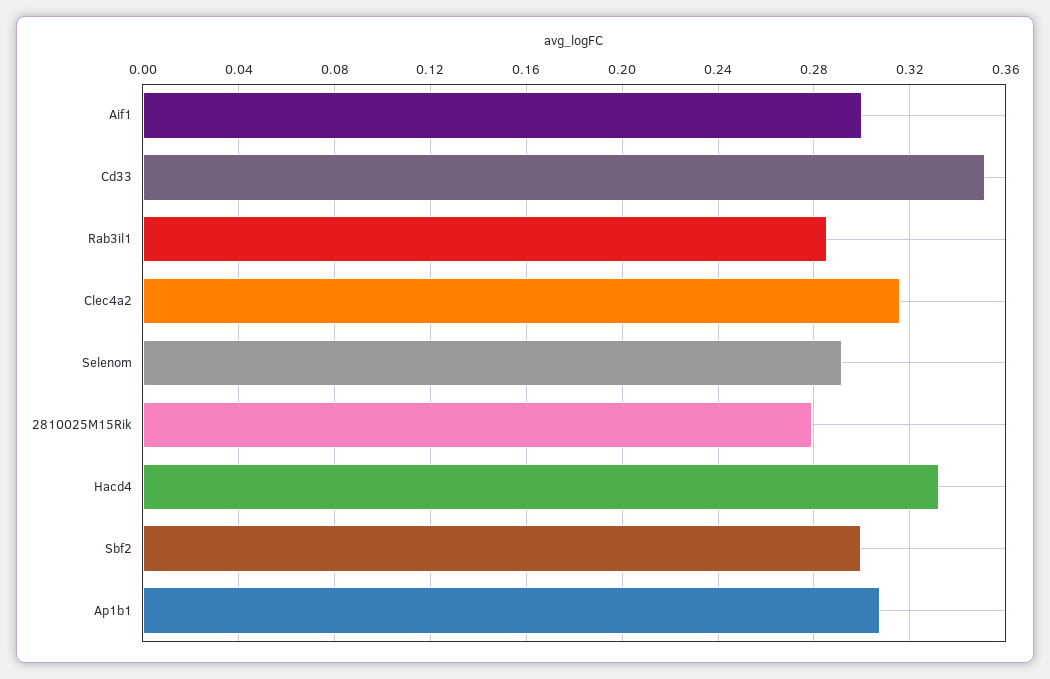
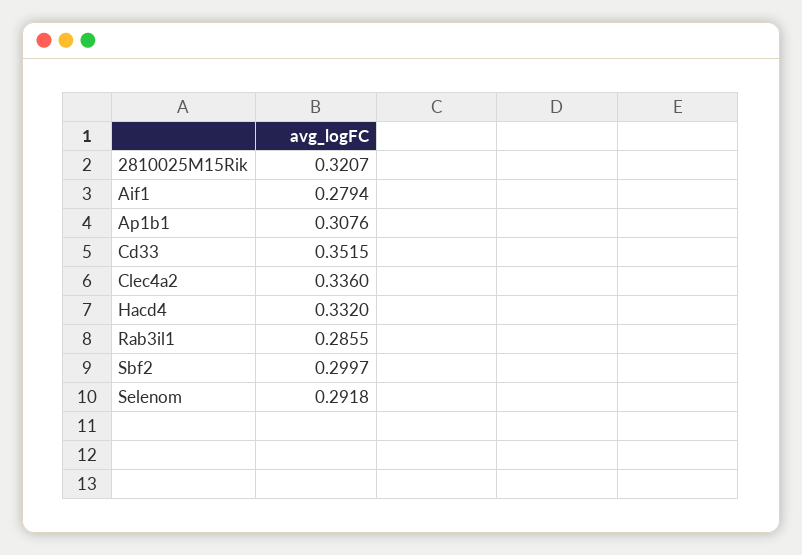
  {
-   "Aif1": 0.3,
+   "Aif1": 0.2794,
    "Cd33": 0.3515,
    "Rab3il1": 0.2855,
-   "Clec4a2": 0.315,
+   "Clec4a2": 0.336,
    "Selenom": 0.2918,
-   "2810025M15Rik": 0.28,
+   "2810025M15Rik": 0.3207,
    "Hacd4": 0.332,
    "Sbf2": 0.2997,
    "Ap1b1": 0.3076
  }

